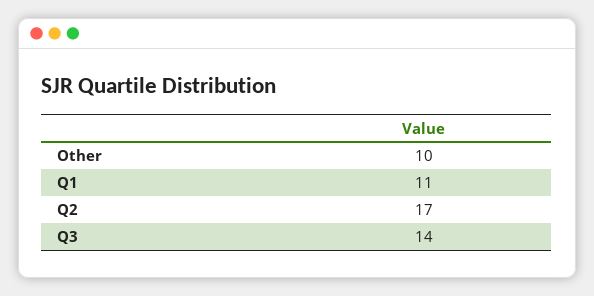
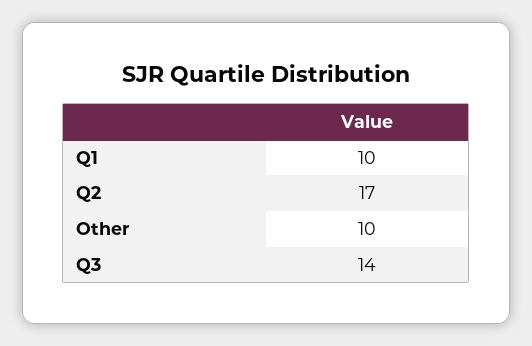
  {
    "Other": 10,
-   "Q1": 11,
+   "Q1": 10,
    "Q2": 17,
    "Q3": 14
  }

